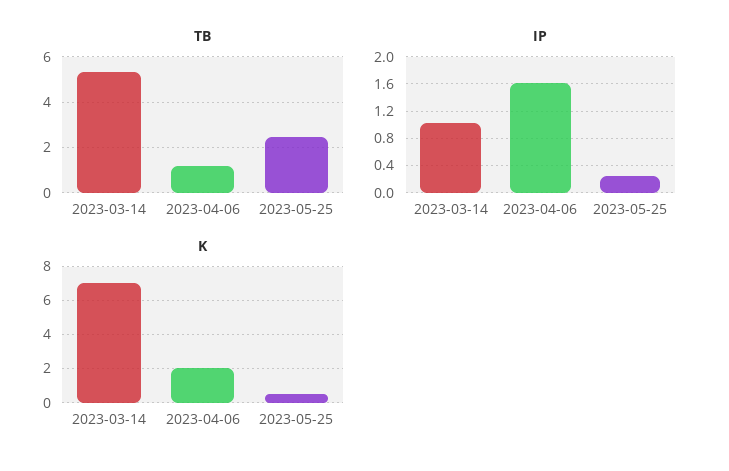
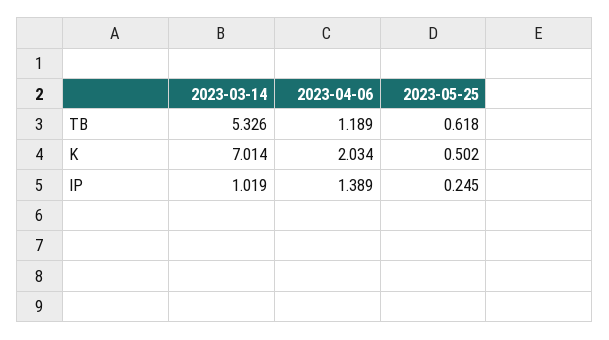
  {
    "TB": {
      "2023-03-14": 5.326,
      "2023-04-06": 1.189,
-     "2023-05-25": 2.5
+     "2023-05-25": 0.618
    },
    "IP": {
      "2023-03-14": 1.019,
-     "2023-04-06": 1.6,
+     "2023-04-06": 1.389,
      "2023-05-25": 0.245
    },
    "K": {
      "2023-03-14": 7.014,
      "2023-04-06": 2.034,
      "2023-05-25": 0.502
    }
  }

